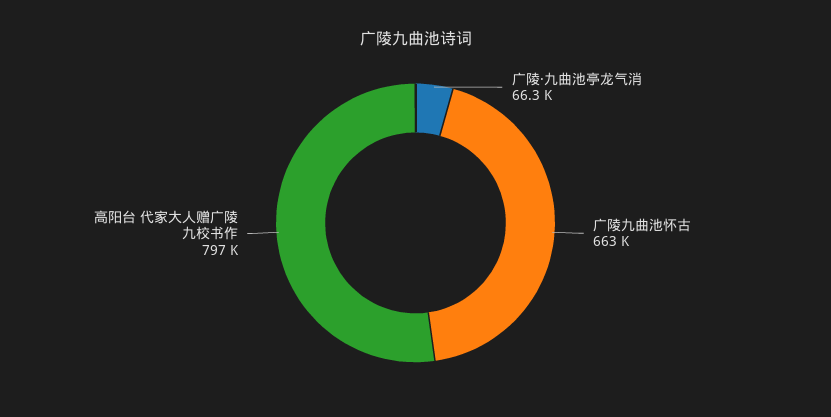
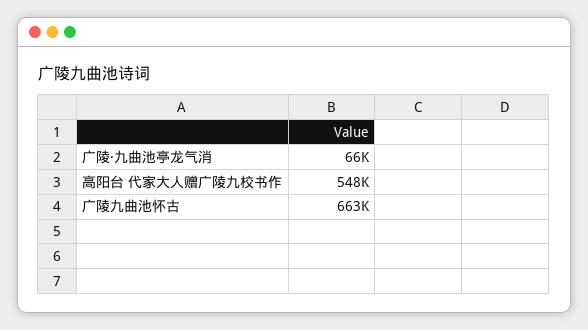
  {
    "广陵·九曲池亭龙气消": 66300,
    "广陵九曲池怀古": 663000,
-   "高阳台 代家大人赠广陵九校书作": 797000
+   "高阳台 代家大人赠广陵九校书作": 548000
  }

